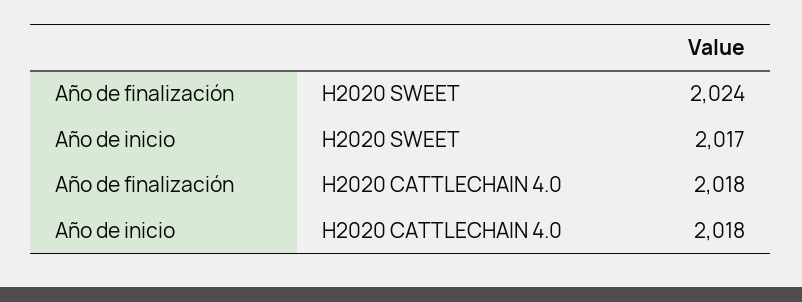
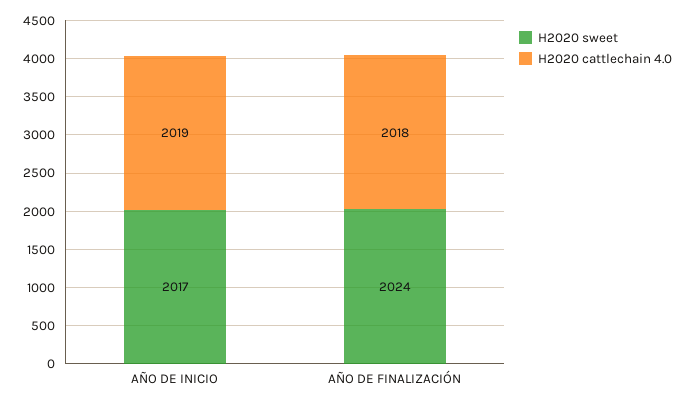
  {
    "H2020 SWEET": {
      "Año de finalización": 2024,
      "Año de inicio": 2017
    },
    "H2020 CATTLECHAIN 4.0": {
      "Año de finalización": 2018,
-     "Año de inicio": 2018
+     "Año de inicio": 2019
    }
  }

